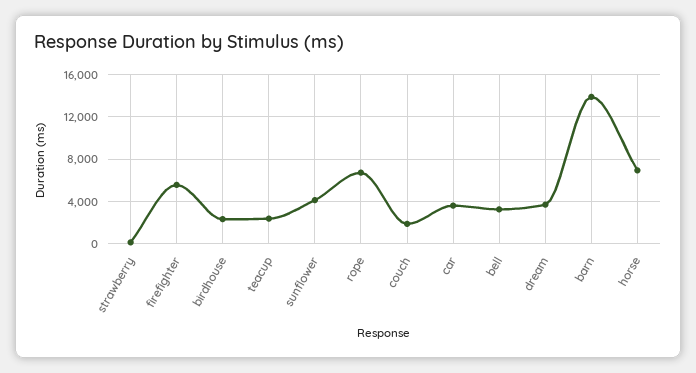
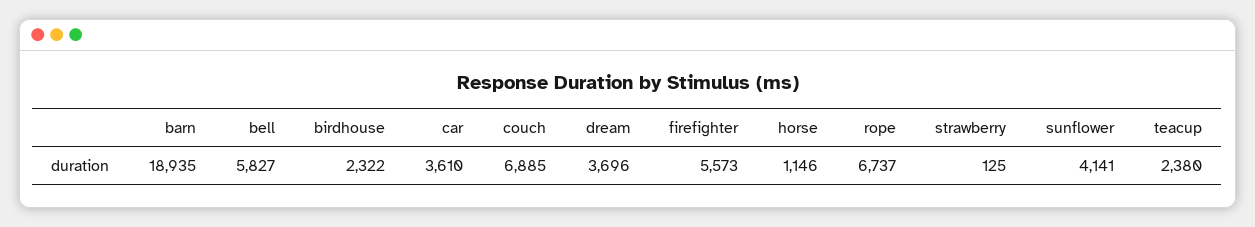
  {
    "strawberry": 125,
    "firefighter": 5573,
    "birdhouse": 2322,
    "teacup": 2380,
    "sunflower": 4141,
    "rope": 6737,
-   "couch": 2000,
+   "couch": 6885,
    "car": 3610,
-   "bell": 3000,
+   "bell": 5827,
    "dream": 3696,
-   "barn": 14000,
+   "barn": 18935,
-   "horse": 7000
+   "horse": 1146
  }

